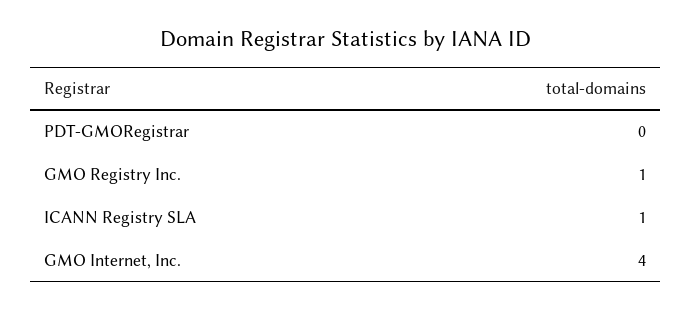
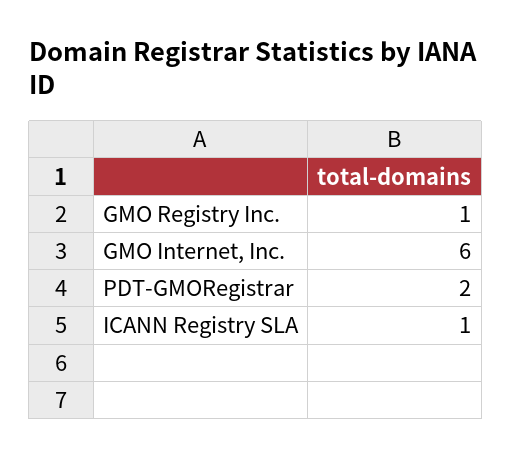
  {
-   "PDT-GMORegistrar": 0,
+   "PDT-GMORegistrar": 2,
    "GMO Registry Inc.": 1,
    "ICANN Registry SLA": 1,
-   "GMO Internet, Inc.": 4
+   "GMO Internet, Inc.": 6
  }

